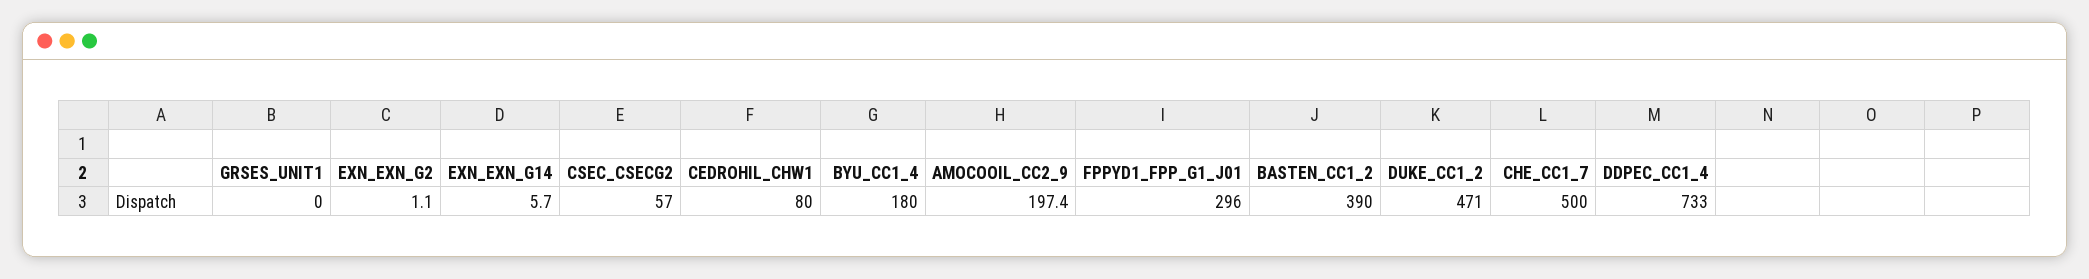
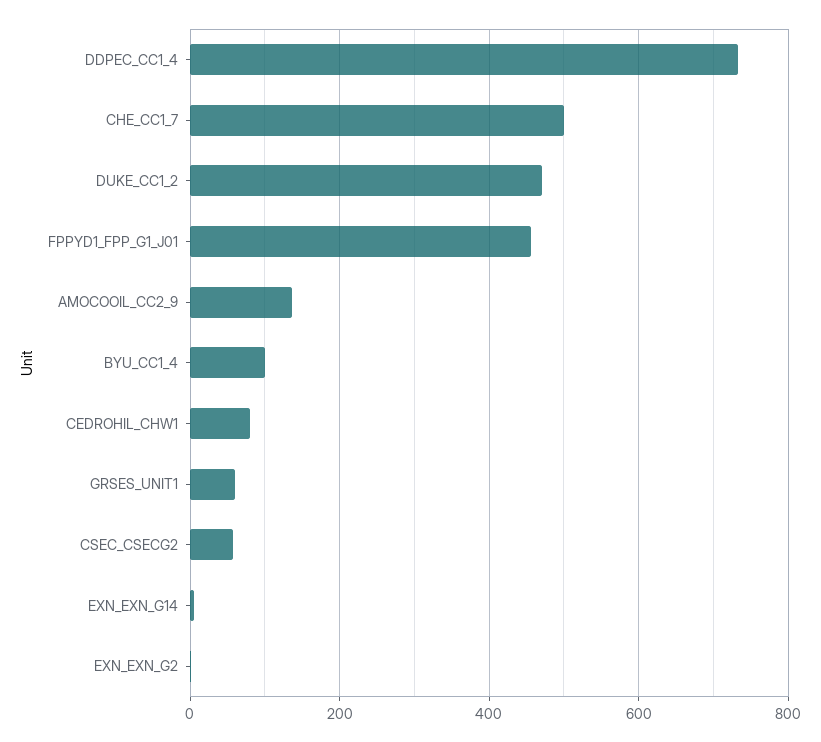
  {
-   "GRSES_UNIT1": 0,
+   "GRSES_UNIT1": 60,
    "EXN_EXN_G2": 1.1,
    "EXN_EXN_G14": 5.7,
    "CSEC_CSECG2": 57,
    "CEDROHIL_CHW1": 80,
-   "BYU_CC1_4": 180,
+   "BYU_CC1_4": 100,
-   "AMOCOOIL_CC2_9": 197.4,
+   "AMOCOOIL_CC2_9": 140,
-   "FPPYD1_FPP_G1_J01": 296,
+   "FPPYD1_FPP_G1_J01": 460,
-   "BASTEN_CC1_2": 390,
    "DUKE_CC1_2": 471,
    "CHE_CC1_7": 500,
    "DDPEC_CC1_4": 733
  }

